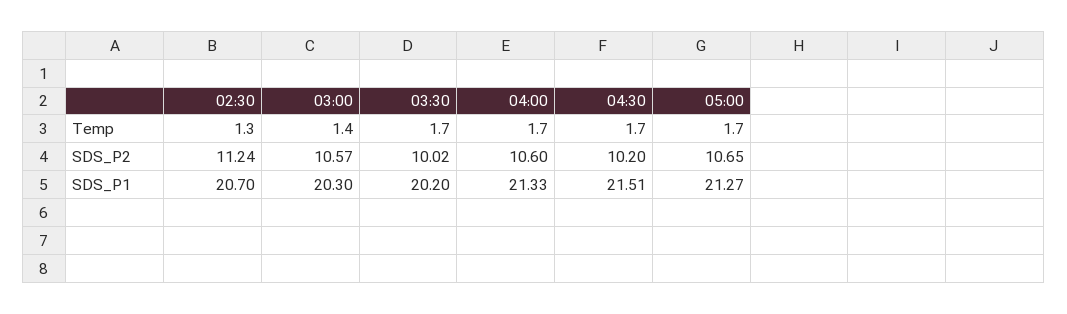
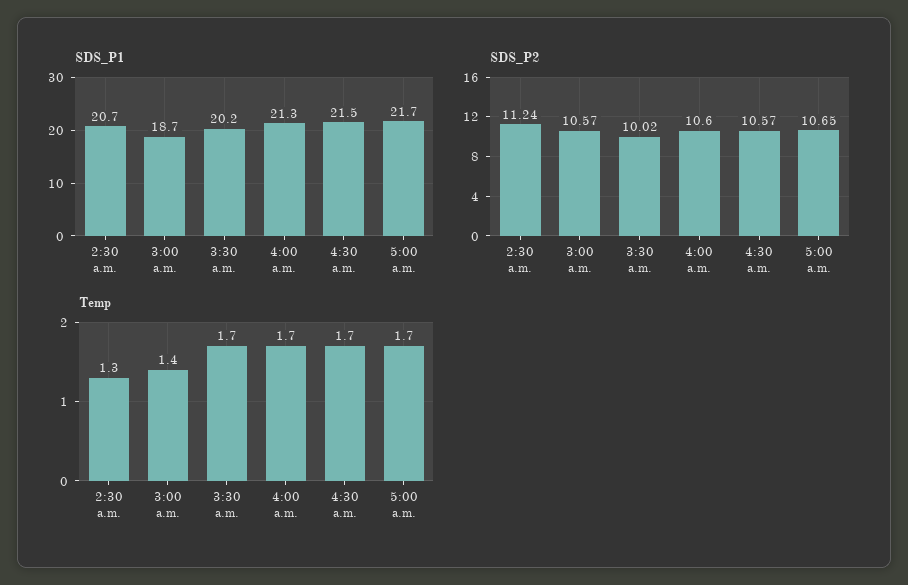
  {
    "Temp": {
      "02:30": 1.3,
      "03:00": 1.4,
      "03:30": 1.7,
      "04:00": 1.7,
      "04:30": 1.7,
      "05:00": 1.7
    },
    "SDS_P2": {
      "02:30": 11.24,
      "03:00": 10.57,
      "03:30": 10.02,
      "04:00": 10.6,
-     "04:30": 10.2,
+     "04:30": 10.57,
      "05:00": 10.65
    },
    "SDS_P1": {
      "02:30": 20.7,
-     "03:00": 20.3,
+     "03:00": 18.7,
      "03:30": 20.2,
      "04:00": 21.33,
      "04:30": 21.51,
-     "05:00": 21.27
+     "05:00": 21.7
    }
  }

